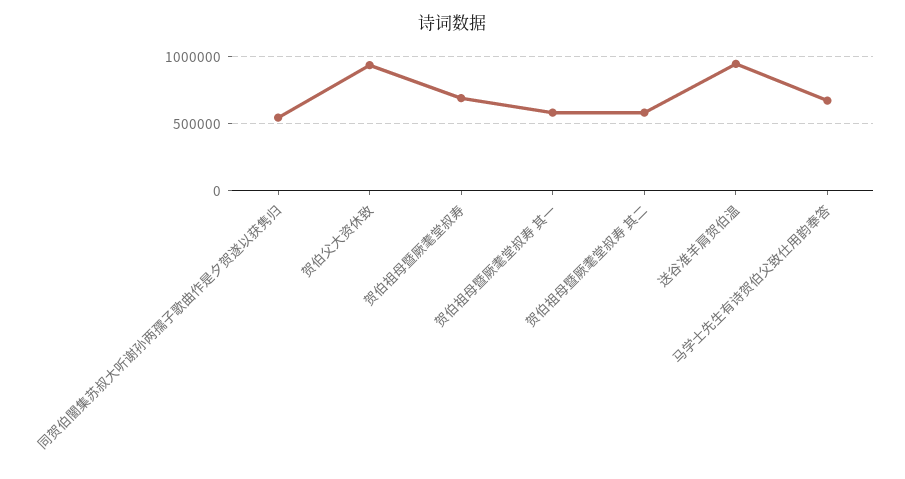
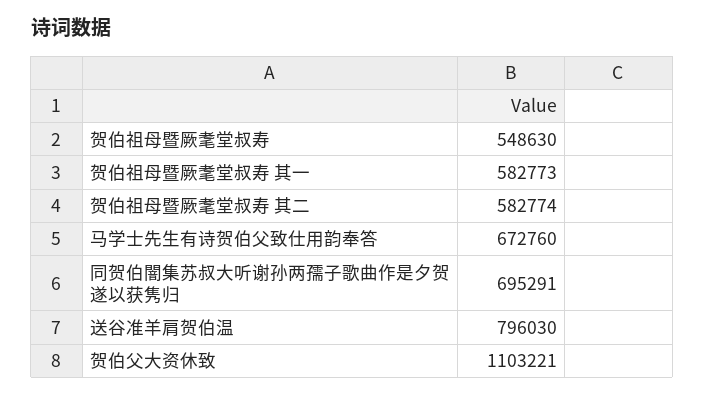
  {
-   "同贺伯闇集苏叔大听谢孙两孺子歌曲作是夕贺遂以获隽归": 550000,
+   "同贺伯闇集苏叔大听谢孙两孺子歌曲作是夕贺遂以获隽归": 695291,
-   "贺伯父大资休致": 950000,
+   "贺伯父大资休致": 1103221,
-   "贺伯祖母暨厥耄堂叔寿": 700000,
+   "贺伯祖母暨厥耄堂叔寿": 548630,
    "贺伯祖母暨厥耄堂叔寿 其一": 582773,
    "贺伯祖母暨厥耄堂叔寿 其二": 582774,
-   "送谷准羊肩贺伯温": 950000,
+   "送谷准羊肩贺伯温": 796030,
    "马学士先生有诗贺伯父致仕用韵奉答": 672760
  }

